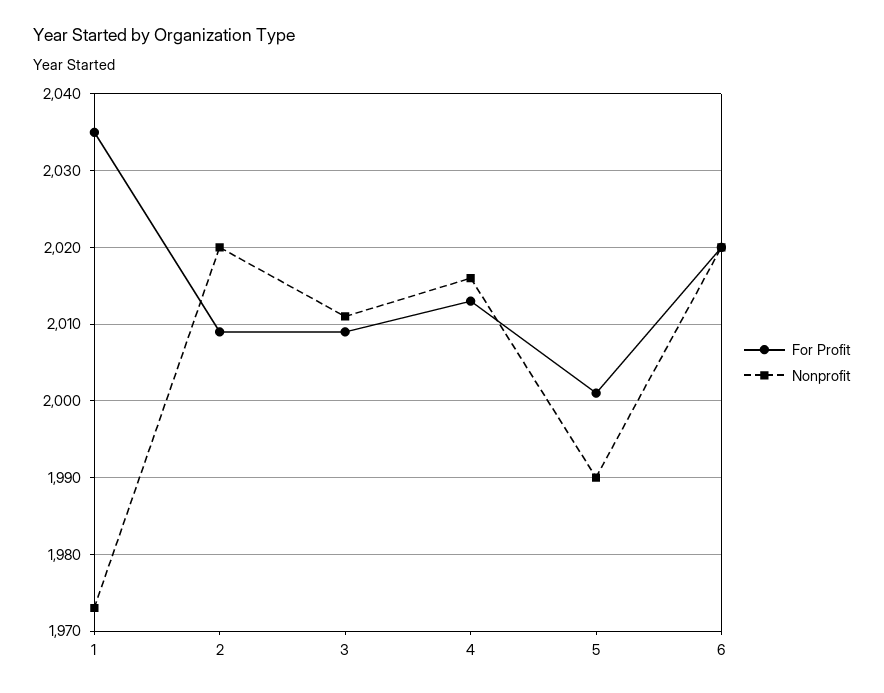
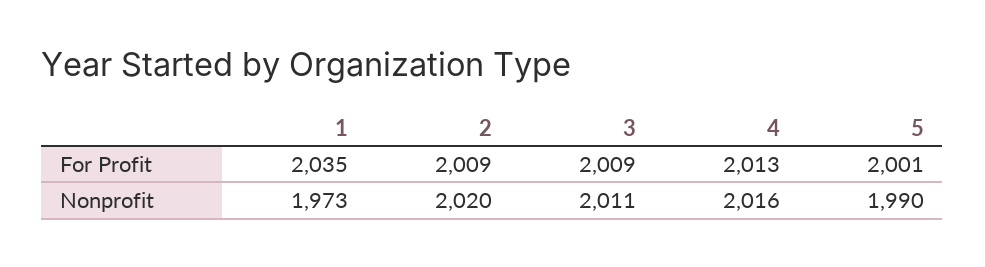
  {
    "For Profit": {
      "1": 2035,
      "2": 2009,
      "3": 2009,
      "4": 2013,
-     "5": 2001,
+     "5": 2001
-     "6": 2020
    },
    "Nonprofit": {
      "1": 1973,
      "2": 2020,
      "3": 2011,
      "4": 2016,
-     "5": 1990,
+     "5": 1990
-     "6": 2020
    }
  }

